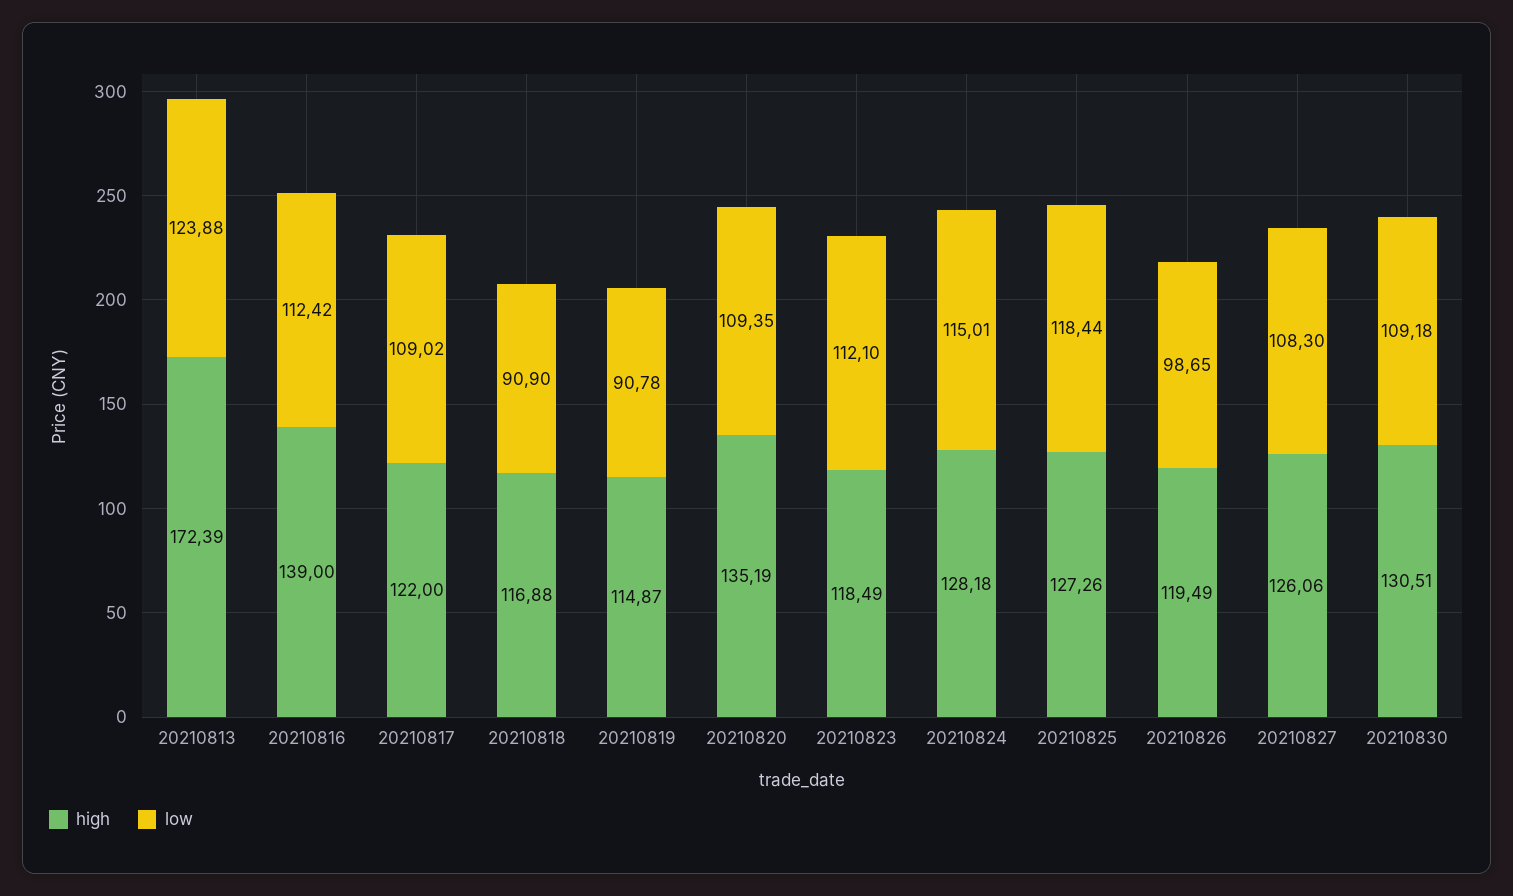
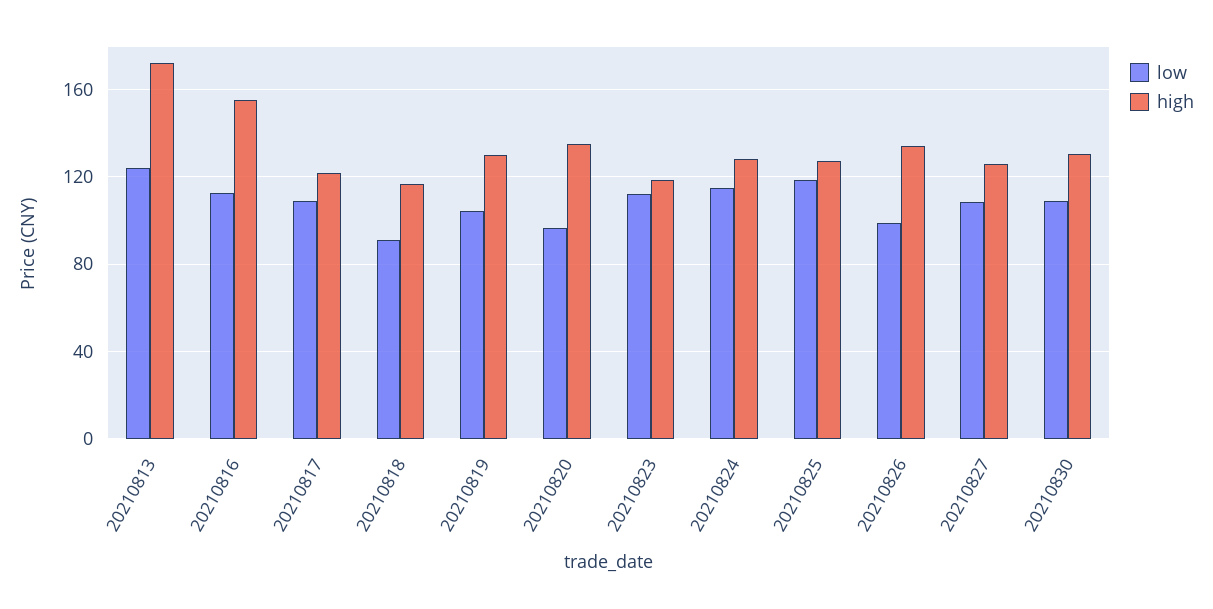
  {
    "high": {
      "20210813": 172.39,
-     "20210816": 139,
+     "20210816": 155,
      "20210817": 122,
      "20210818": 116.88,
-     "20210819": 114.87,
+     "20210819": 130,
      "20210820": 135.19,
      "20210823": 118.49,
      "20210824": 128.18,
      "20210825": 127.26,
-     "20210826": 119.49,
+     "20210826": 135,
      "20210827": 126.06,
      "20210830": 130.51
    },
    "low": {
      "20210813": 123.88,
      "20210816": 112.42,
      "20210817": 109.02,
      "20210818": 90.9,
-     "20210819": 90.78,
+     "20210819": 105,
-     "20210820": 109.35,
+     "20210820": 95,
      "20210823": 112.1,
      "20210824": 115.01,
      "20210825": 118.44,
      "20210826": 98.65,
      "20210827": 108.3,
      "20210830": 109.18
    }
  }

